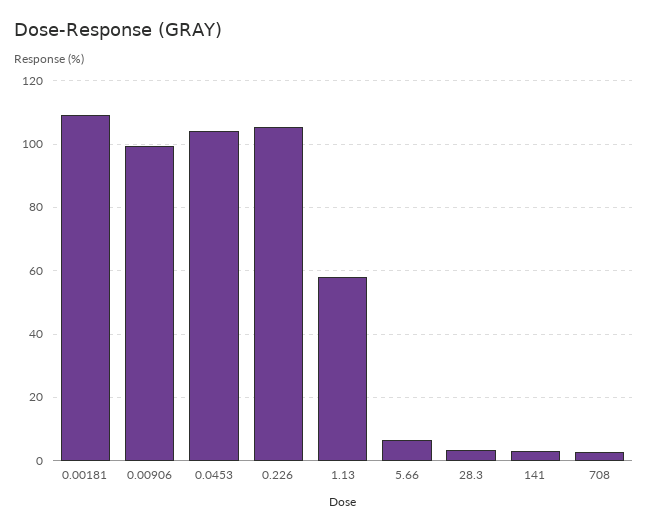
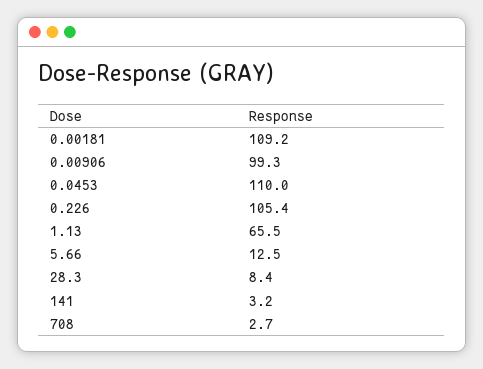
  {
    "0.00181": 109.2,
    "0.00906": 99.3,
-   "0.0453": 104,
+   "0.0453": 110,
    "0.226": 105.4,
-   "1.13": 58,
+   "1.13": 65.5,
-   "5.66": 6,
+   "5.66": 12.5,
-   "28.3": 4,
+   "28.3": 8.4,
    "141": 3.2,
    "708": 2.7
  }

